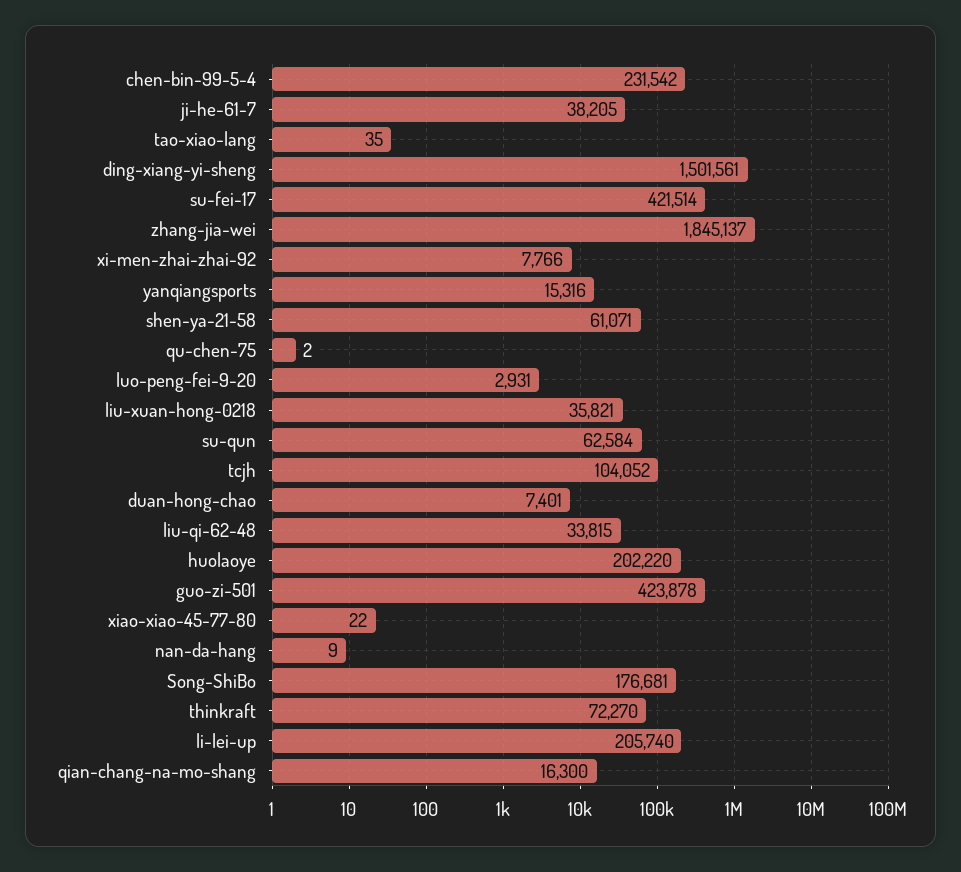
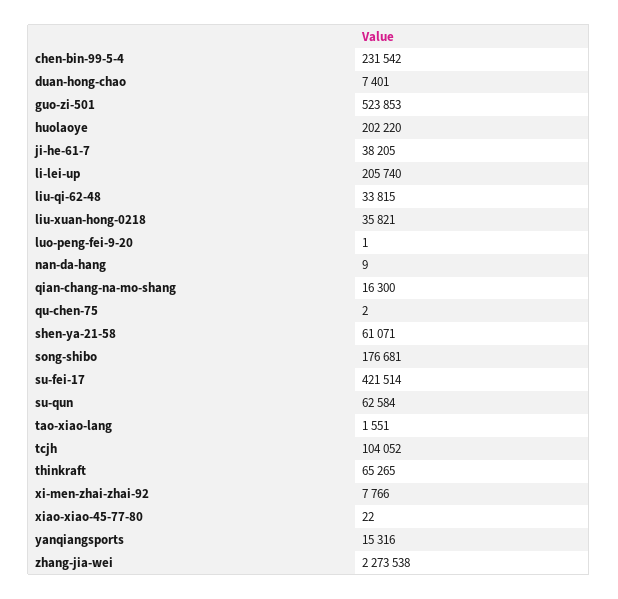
  {
    "chen-bin-99-5-4": 231542,
    "ji-he-61-7": 38205,
-   "tao-xiao-lang": 35,
+   "tao-xiao-lang": 1551,
-   "ding-xiang-yi-sheng": 1501561,
    "su-fei-17": 421514,
-   "zhang-jia-wei": 1845137,
+   "zhang-jia-wei": 2273538,
    "xi-men-zhai-zhai-92": 7766,
    "yanqiangsports": 15316,
    "shen-ya-21-58": 61071,
    "qu-chen-75": 2,
-   "luo-peng-fei-9-20": 2931,
+   "luo-peng-fei-9-20": 1,
    "liu-xuan-hong-0218": 35821,
    "su-qun": 62584,
    "tcjh": 104052,
    "duan-hong-chao": 7401,
    "liu-qi-62-48": 33815,
    "huolaoye": 202220,
-   "guo-zi-501": 423878,
+   "guo-zi-501": 523853,
    "xiao-xiao-45-77-80": 22,
    "nan-da-hang": 9,
    "Song-ShiBo": 176681,
-   "thinkraft": 72270,
+   "thinkraft": 65265,
    "li-lei-up": 205740,
    "qian-chang-na-mo-shang": 16300
  }

